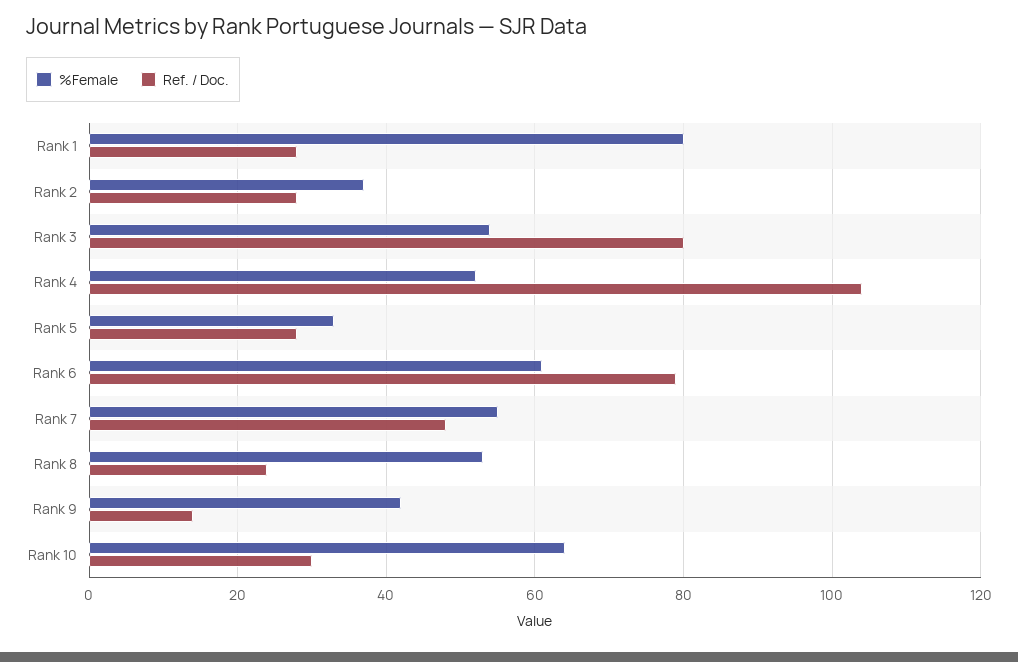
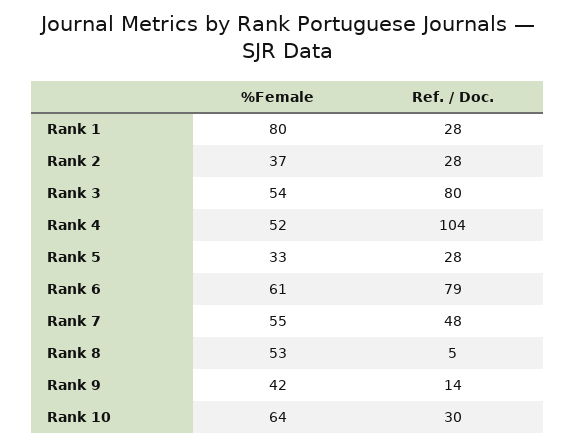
  {
    "%Female": {
      "Rank 1": 80,
      "Rank 2": 37,
      "Rank 3": 54,
      "Rank 4": 52,
      "Rank 5": 33,
      "Rank 6": 61,
      "Rank 7": 55,
      "Rank 8": 53,
      "Rank 9": 42,
      "Rank 10": 64
    },
    "Ref. / Doc.": {
      "Rank 1": 28,
      "Rank 2": 28,
      "Rank 3": 80,
      "Rank 4": 104,
      "Rank 5": 28,
      "Rank 6": 79,
      "Rank 7": 48,
-     "Rank 8": 25,
+     "Rank 8": 5,
      "Rank 9": 14,
      "Rank 10": 30
    }
  }

